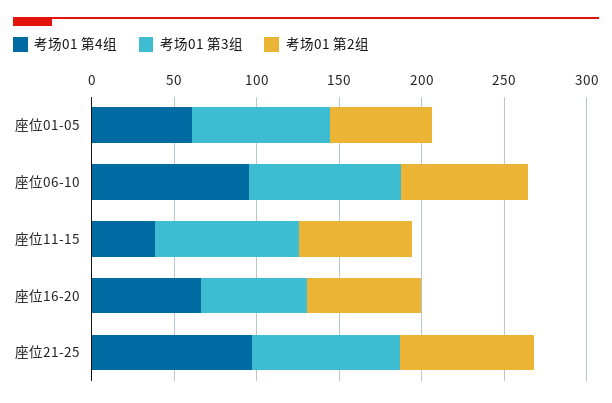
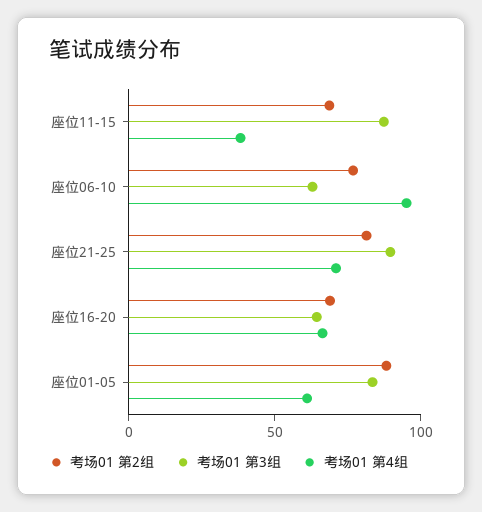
  {
    "考场01 第4组": {
      "座位01-05": 60,
      "座位06-10": 100,
      "座位11-15": 40,
      "座位16-20": 70,
-     "座位21-25": 100
+     "座位21-25": 70
    },
    "考场01 第3组": {
      "座位01-05": 80,
-     "座位06-10": 90,
+     "座位06-10": 60,
      "座位11-15": 90,
      "座位16-20": 60,
      "座位21-25": 90
    },
    "考场01 第2组": {
-     "座位01-05": 60,
+     "座位01-05": 90,
      "座位06-10": 80,
      "座位11-15": 70,
      "座位16-20": 70,
      "座位21-25": 80
    }
  }

